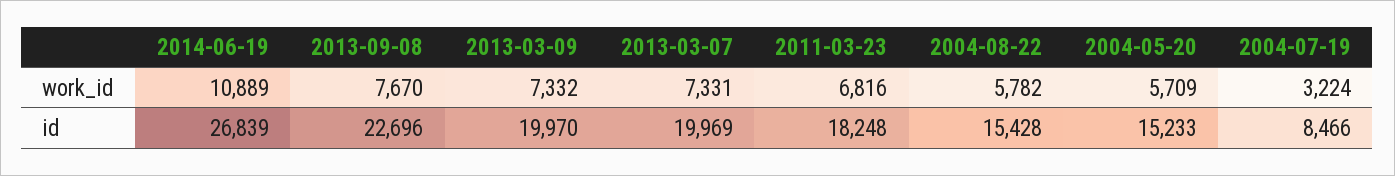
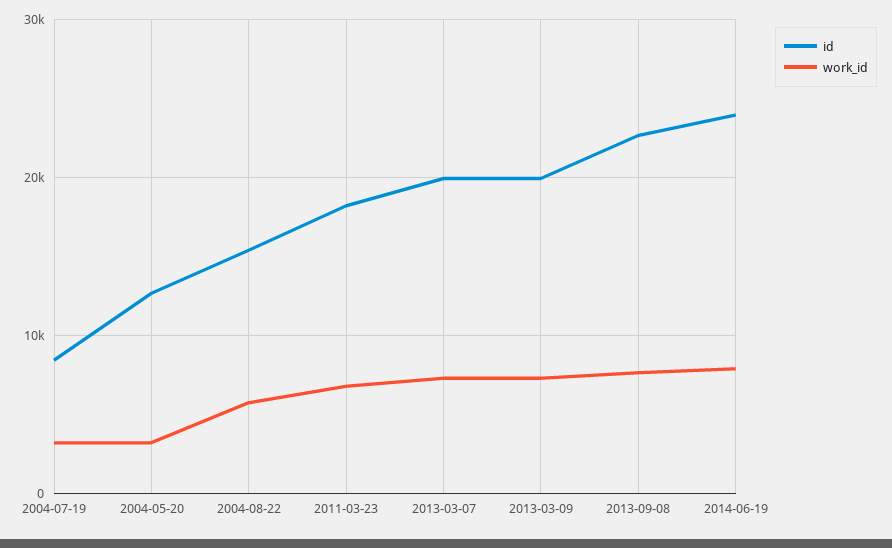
  {
    "work_id": {
-     "2014-06-19": 10889,
+     "2014-06-19": 8000,
      "2013-09-08": 7670,
      "2013-03-09": 7332,
      "2013-03-07": 7331,
      "2011-03-23": 6816,
      "2004-08-22": 5782,
-     "2004-05-20": 5709,
+     "2004-05-20": 3000,
      "2004-07-19": 3224
    },
    "id": {
-     "2014-06-19": 26839,
+     "2014-06-19": 24000,
      "2013-09-08": 22696,
      "2013-03-09": 19970,
      "2013-03-07": 19969,
      "2011-03-23": 18248,
      "2004-08-22": 15428,
-     "2004-05-20": 15233,
+     "2004-05-20": 13000,
      "2004-07-19": 8466
    }
  }

